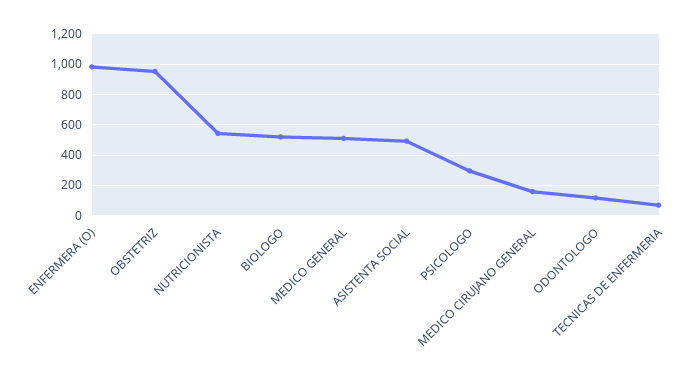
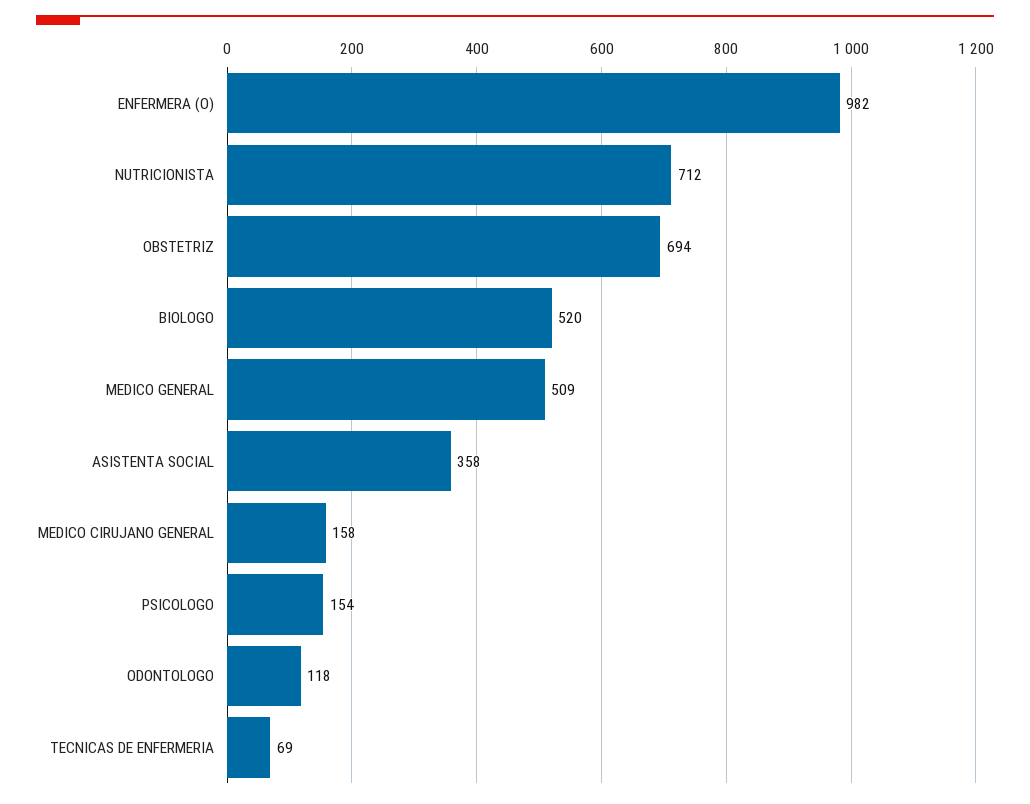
  {
    "ENFERMERA (O)": 982,
-   "OBSTETRIZ": 950,
+   "OBSTETRIZ": 694,
-   "NUTRICIONISTA": 550,
+   "NUTRICIONISTA": 712,
    "BIOLOGO": 520,
    "MEDICO GENERAL": 509,
-   "ASISTENTA SOCIAL": 500,
+   "ASISTENTA SOCIAL": 358,
-   "PSICOLOGO": 300,
+   "PSICOLOGO": 154,
    "MEDICO CIRUJANO GENERAL": 158,
    "ODONTOLOGO": 118,
    "TECNICAS DE ENFERMERIA": 69
  }

